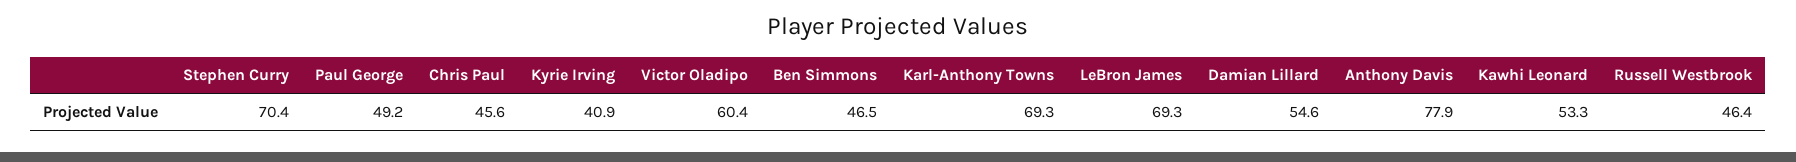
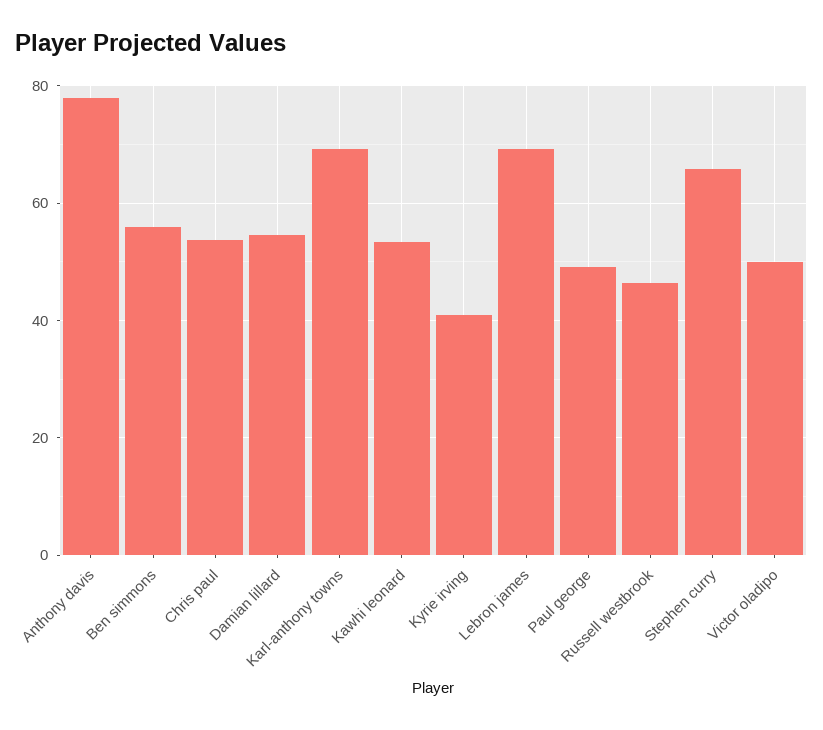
  {
-   "Stephen Curry": 70.4,
+   "Stephen Curry": 66,
    "Paul George": 49.2,
-   "Chris Paul": 45.6,
+   "Chris Paul": 54,
    "Kyrie Irving": 40.9,
-   "Victor Oladipo": 60.4,
+   "Victor Oladipo": 50,
-   "Ben Simmons": 46.5,
+   "Ben Simmons": 56,
    "Karl-Anthony Towns": 69.3,
    "LeBron James": 69.3,
    "Damian Lillard": 54.6,
    "Anthony Davis": 77.9,
    "Kawhi Leonard": 53.3,
    "Russell Westbrook": 46.4
  }

